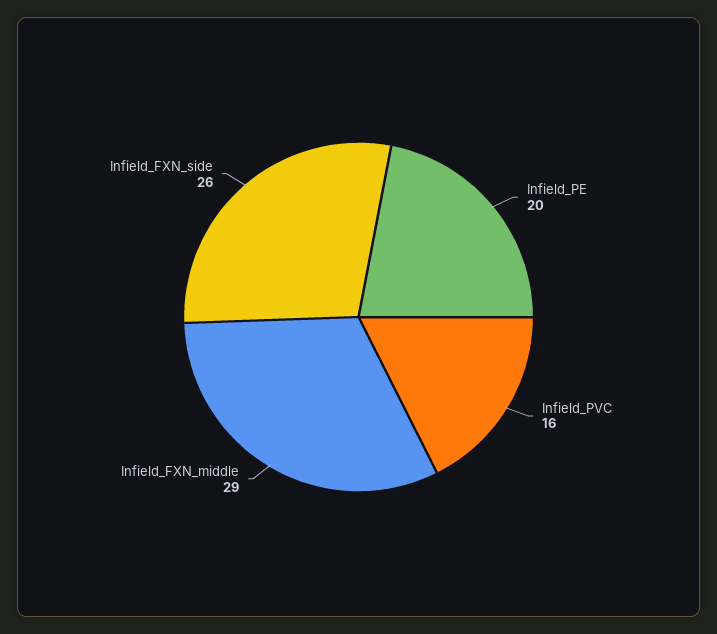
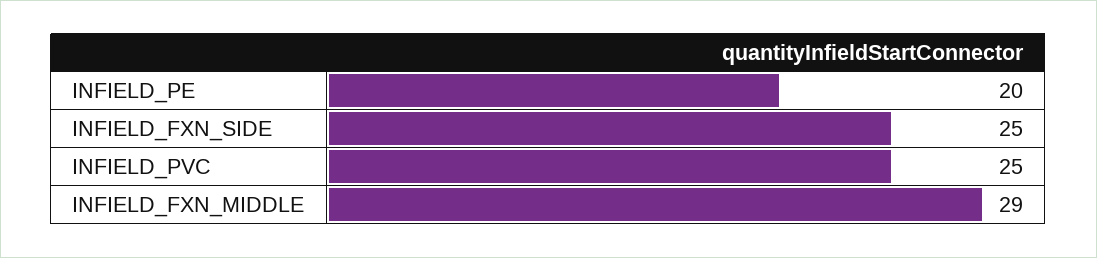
  {
    "Infield_PE": 20,
-   "Infield_PVC": 16,
+   "Infield_PVC": 25,
    "Infield_FXN_middle": 29,
-   "Infield_FXN_side": 26
+   "Infield_FXN_side": 25
  }

